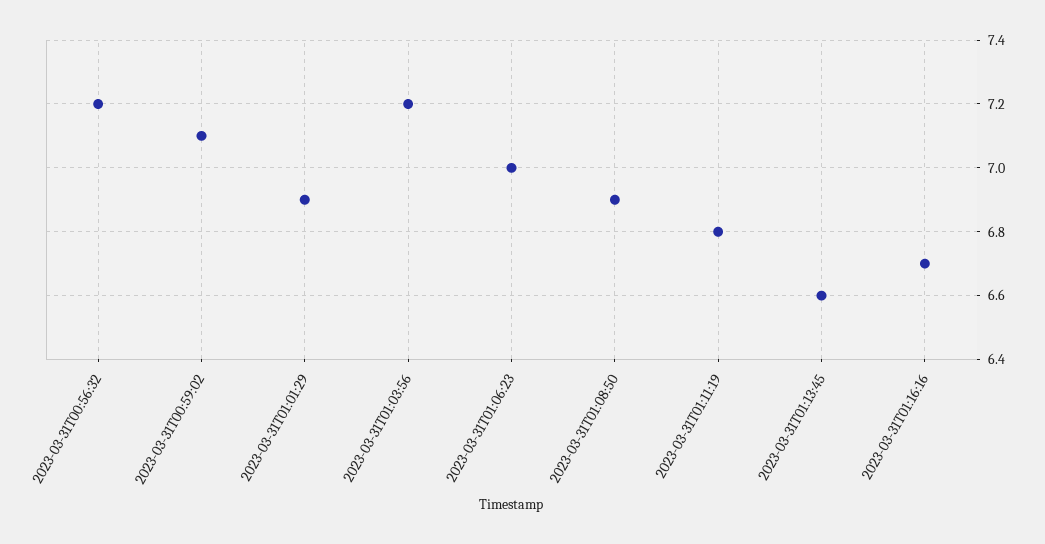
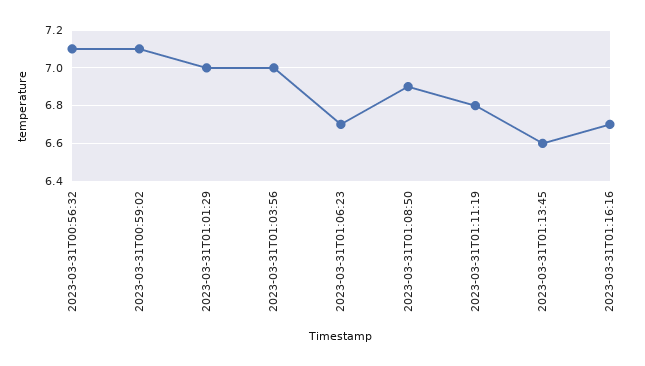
  {
-   "2023-03-31T00:56:32": 7.2,
+   "2023-03-31T00:56:32": 7.1,
    "2023-03-31T00:59:02": 7.1,
-   "2023-03-31T01:01:29": 6.9,
+   "2023-03-31T01:01:29": 7,
-   "2023-03-31T01:03:56": 7.2,
+   "2023-03-31T01:03:56": 7,
-   "2023-03-31T01:06:23": 7,
+   "2023-03-31T01:06:23": 6.7,
    "2023-03-31T01:08:50": 6.9,
    "2023-03-31T01:11:19": 6.8,
    "2023-03-31T01:13:45": 6.6,
    "2023-03-31T01:16:16": 6.7
  }

